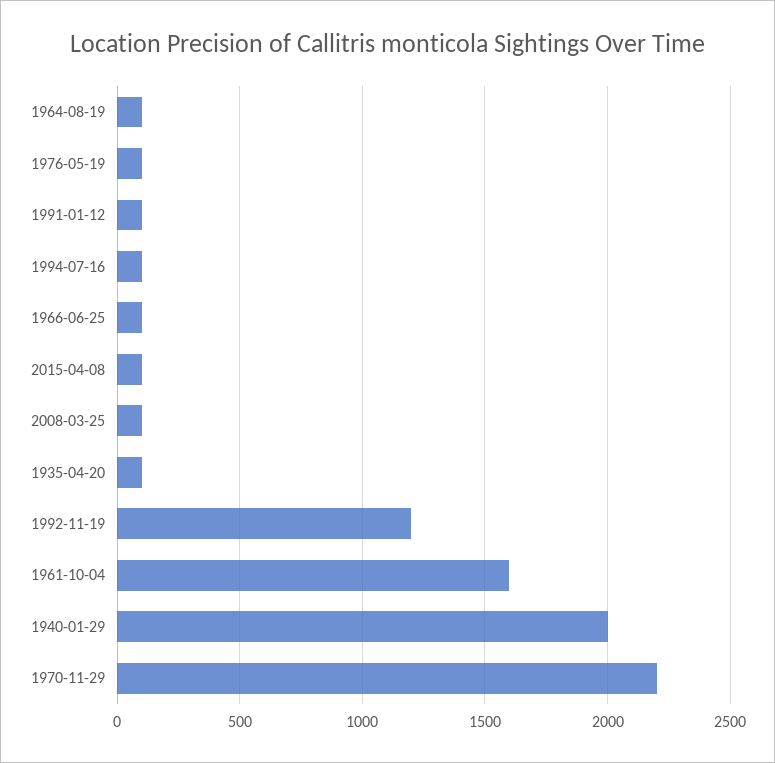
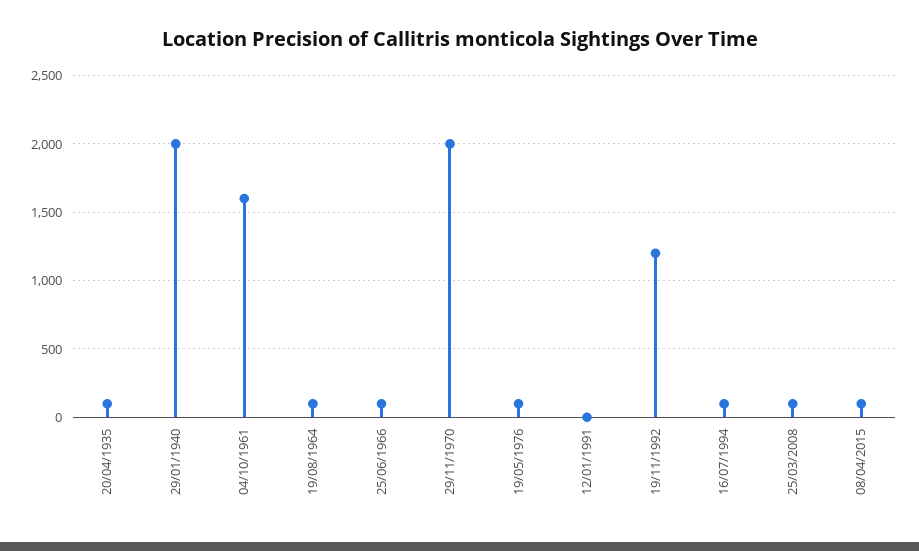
  {
    "1964-08-19": 100,
    "1976-05-19": 100,
-   "1991-01-12": 100,
+   "1991-01-12": 0,
    "1994-07-16": 100,
    "1966-06-25": 100,
    "2015-04-08": 100,
    "2008-03-25": 100,
    "1935-04-20": 100,
    "1992-11-19": 1200,
    "1961-10-04": 1600,
    "1940-01-29": 2000,
-   "1970-11-29": 2200
+   "1970-11-29": 2000
  }

